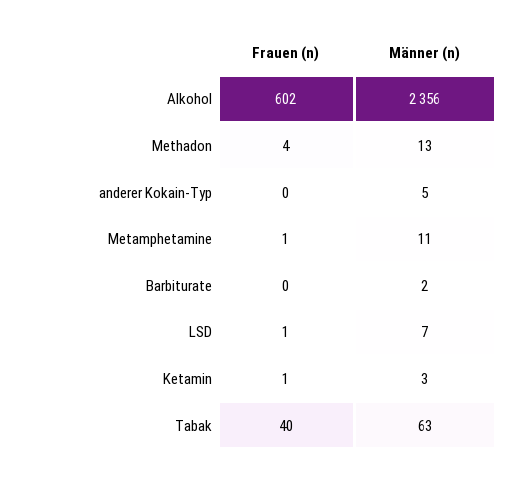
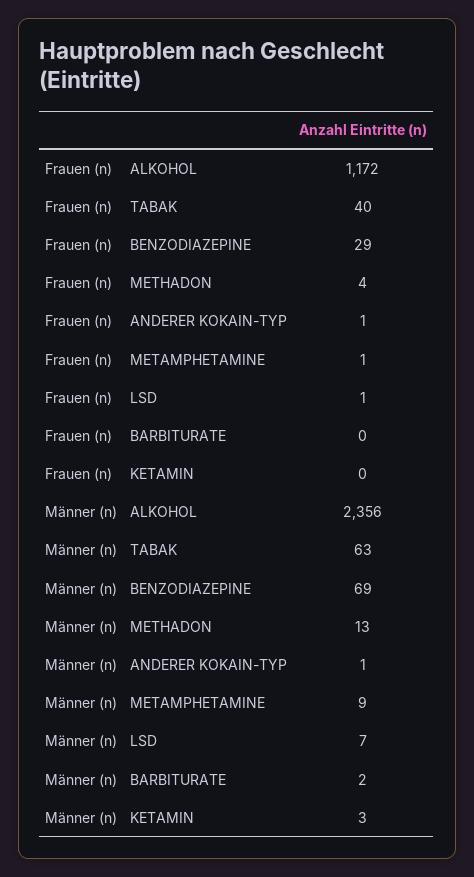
  {
    "Frauen (n)": {
-     "Alkohol": 602,
+     "Alkohol": 1172,
      "Methadon": 4,
-     "anderer Kokain-Typ": 0,
+     "anderer Kokain-Typ": 1,
      "Metamphetamine": 1,
      "Barbiturate": 0,
      "LSD": 1,
-     "Ketamin": 1,
+     "Ketamin": 0,
-     "Tabak": 40
+     "Tabak": 40,
+     "BENZODIAZEPINE": 29
    },
    "Männer (n)": {
      "Alkohol": 2356,
      "Methadon": 13,
-     "anderer Kokain-Typ": 5,
+     "anderer Kokain-Typ": 1,
-     "Metamphetamine": 11,
+     "Metamphetamine": 9,
      "Barbiturate": 2,
      "LSD": 7,
      "Ketamin": 3,
-     "Tabak": 63
+     "Tabak": 63,
+     "BENZODIAZEPINE": 69
    }
  }

